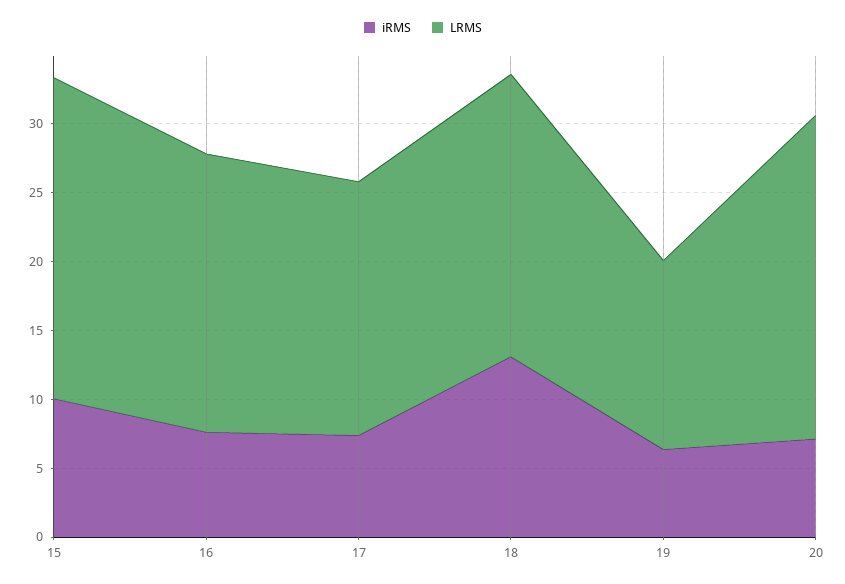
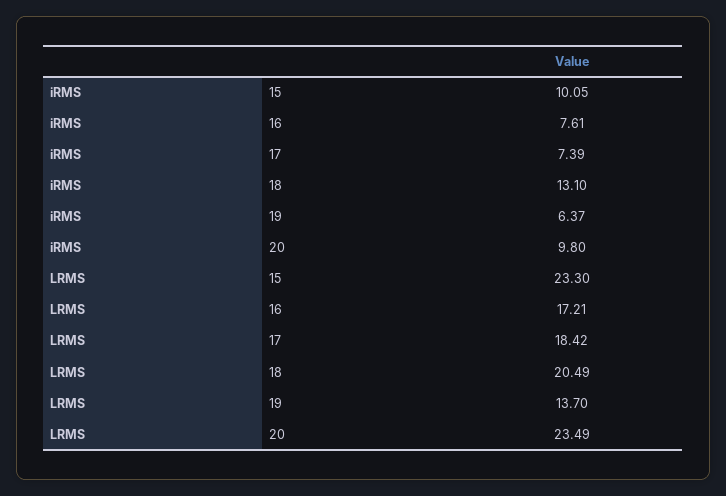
  {
    "iRMS": {
      "15": 10.05,
      "16": 7.61,
      "17": 7.39,
      "18": 13.1,
      "19": 6.37,
-     "20": 7
+     "20": 9.8
    },
    "LRMS": {
      "15": 23.3,
-     "16": 20,
+     "16": 17.21,
      "17": 18.42,
      "18": 20.49,
      "19": 13.7,
      "20": 23.49
    }
  }

